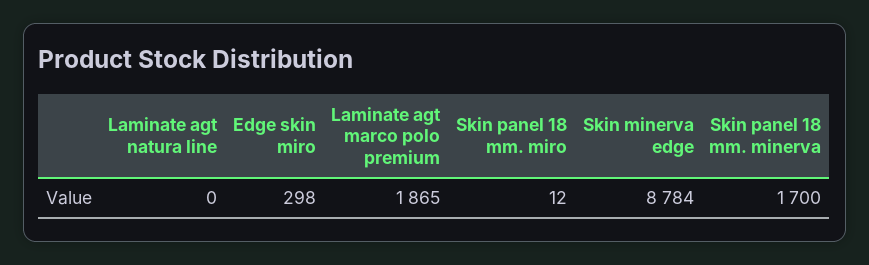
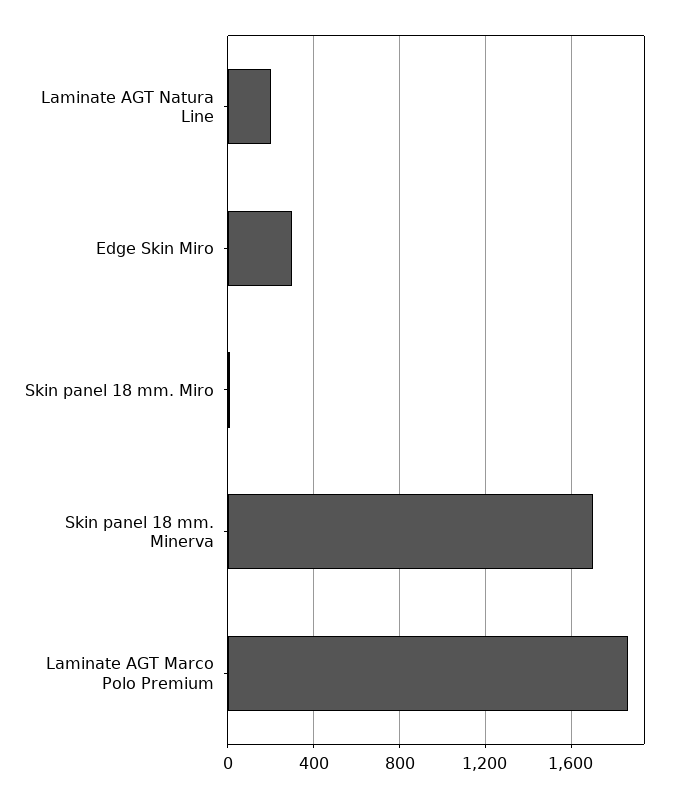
  {
-   "Laminate agt natura line": 0,
+   "Laminate agt natura line": 200,
    "Edge skin miro": 298,
    "Laminate agt marco polo premium": 1865,
    "Skin panel 18 mm. miro": 12,
-   "Skin minerva edge": 8784,
    "Skin panel 18 mm. minerva": 1700
  }

